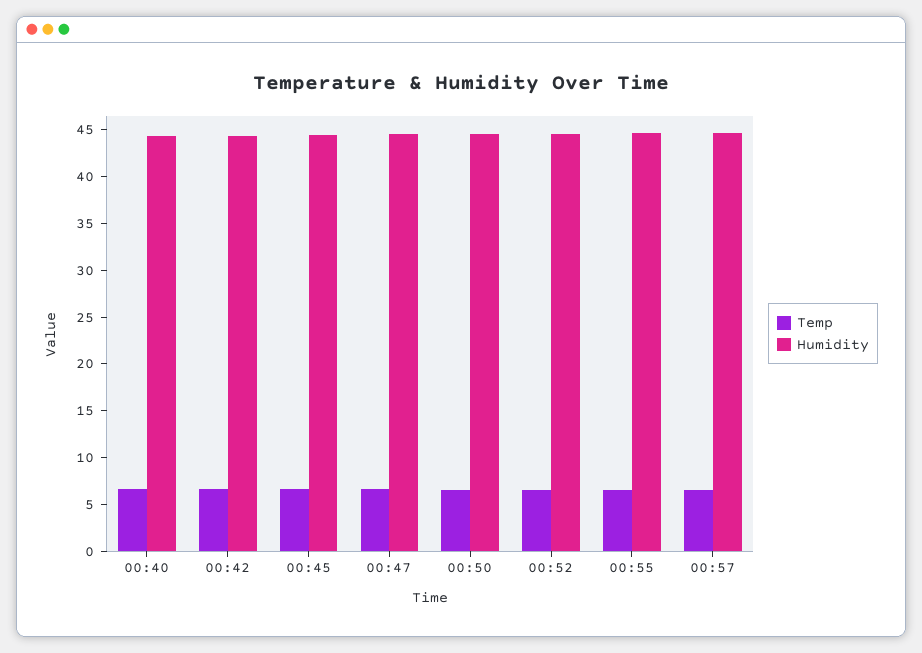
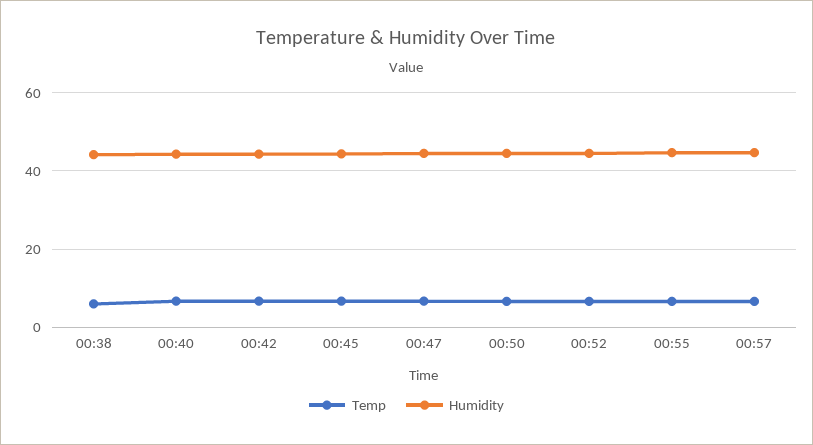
  {
    "Temp": {
      "00:40": 7,
      "00:42": 7,
      "00:45": 7,
      "00:47": 7,
      "00:50": 7,
      "00:52": 7,
      "00:55": 7,
-     "00:57": 7
+     "00:57": 7,
+     "00:38": 6
    },
    "Humidity": {
      "00:40": 44,
      "00:42": 44,
      "00:45": 44,
      "00:47": 45,
      "00:50": 45,
      "00:52": 45,
      "00:55": 45,
-     "00:57": 45
+     "00:57": 45,
+     "00:38": 44
    }
  }

